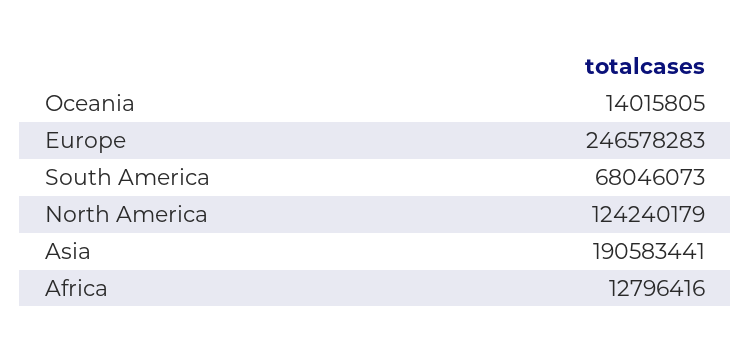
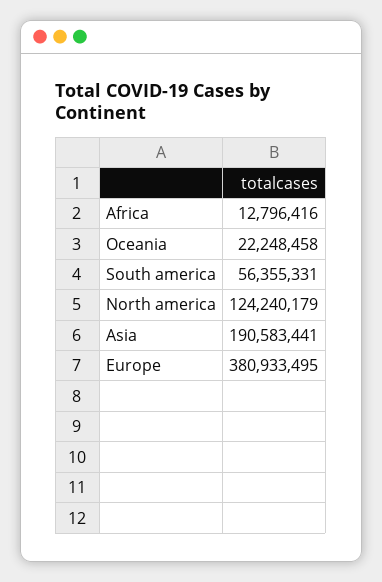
  {
-   "Oceania": 14015805,
+   "Oceania": 22248458,
-   "Europe": 246578283,
+   "Europe": 380933495,
-   "South America": 68046073,
+   "South America": 56355331,
    "North America": 124240179,
    "Asia": 190583441,
    "Africa": 12796416
  }

